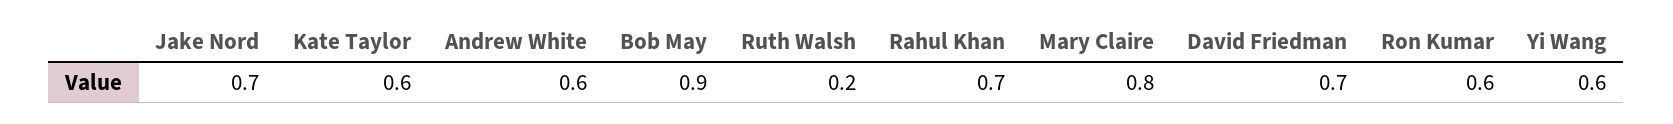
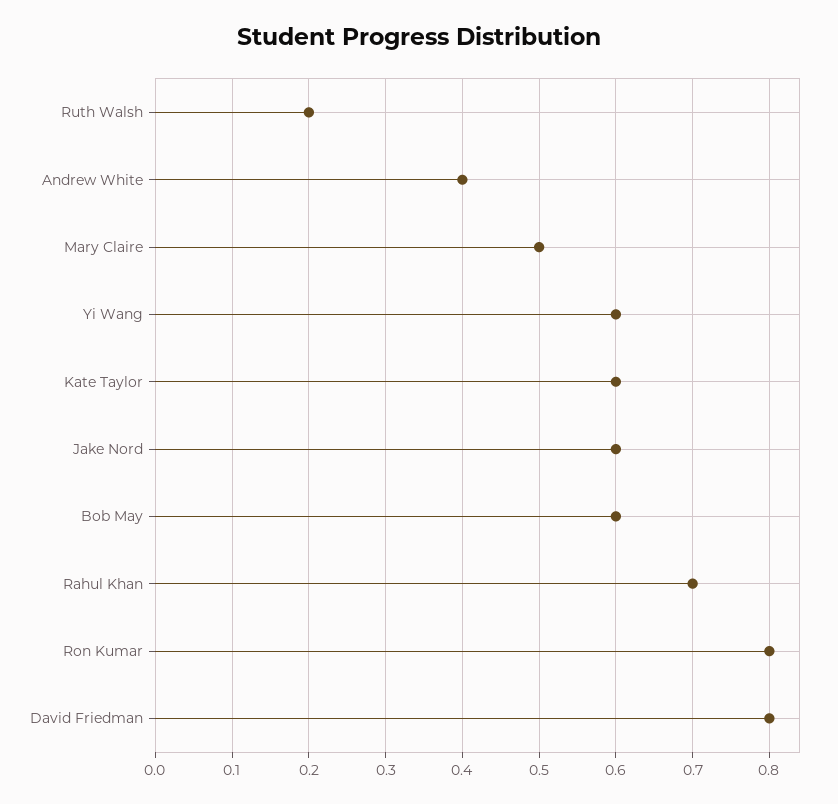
  {
-   "Jake Nord": 0.7,
+   "Jake Nord": 0.6,
    "Kate Taylor": 0.6,
-   "Andrew White": 0.6,
+   "Andrew White": 0.4,
-   "Bob May": 0.9,
+   "Bob May": 0.6,
    "Ruth Walsh": 0.2,
    "Rahul Khan": 0.7,
-   "Mary Claire": 0.8,
+   "Mary Claire": 0.5,
-   "David Friedman": 0.7,
+   "David Friedman": 0.8,
-   "Ron Kumar": 0.6,
+   "Ron Kumar": 0.8,
    "Yi Wang": 0.6
  }

